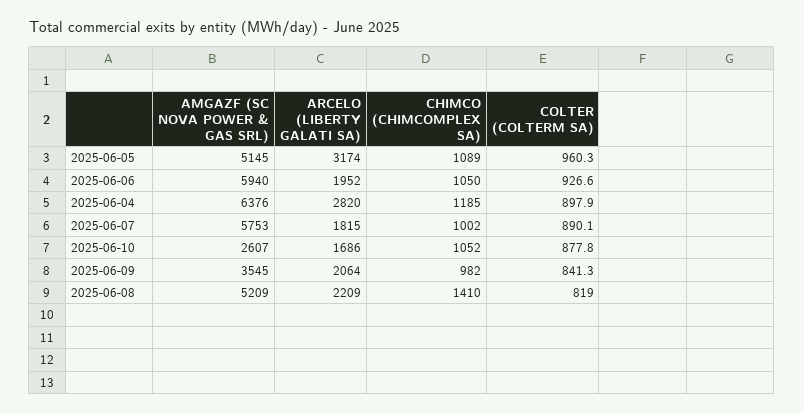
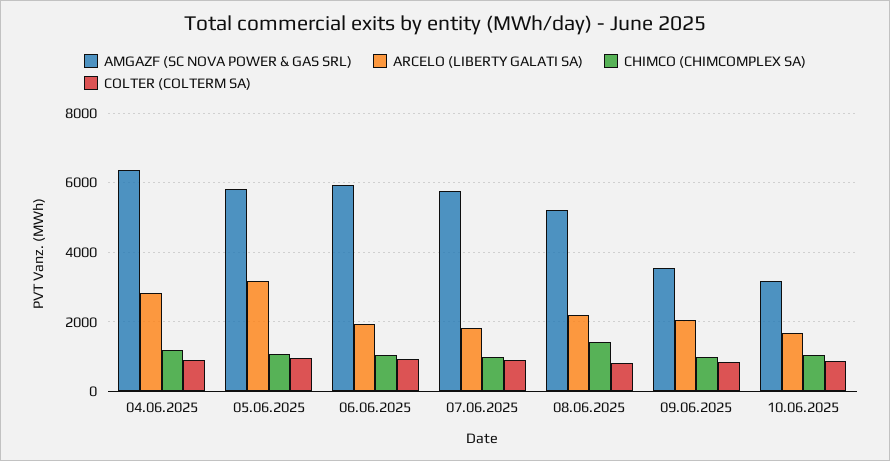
  {
    "AMGAZF (SC NOVA POWER & GAS SRL)": {
-     "2025-06-05": 5145,
+     "2025-06-05": 5800,
      "2025-06-06": 5940,
      "2025-06-04": 6376,
      "2025-06-07": 5753,
-     "2025-06-10": 2607,
+     "2025-06-10": 3200,
      "2025-06-09": 3545,
      "2025-06-08": 5209
    },
    "ARCELO (LIBERTY GALATI SA)": {
      "2025-06-05": 3174,
      "2025-06-06": 1952,
      "2025-06-04": 2820,
      "2025-06-07": 1815,
      "2025-06-10": 1686,
      "2025-06-09": 2064,
      "2025-06-08": 2209
    },
    "CHIMCO (CHIMCOMPLEX SA)": {
      "2025-06-05": 1089,
      "2025-06-06": 1050,
      "2025-06-04": 1185,
      "2025-06-07": 1002,
      "2025-06-10": 1052,
      "2025-06-09": 982,
      "2025-06-08": 1410
    },
    "COLTER (COLTERM SA)": {
      "2025-06-05": 960.3,
      "2025-06-06": 926.6,
      "2025-06-04": 897.9,
      "2025-06-07": 890.1,
      "2025-06-10": 877.8,
      "2025-06-09": 841.3,
      "2025-06-08": 819
    }
  }

